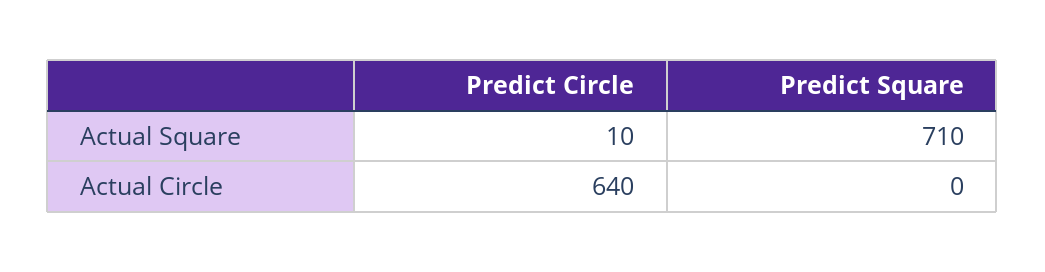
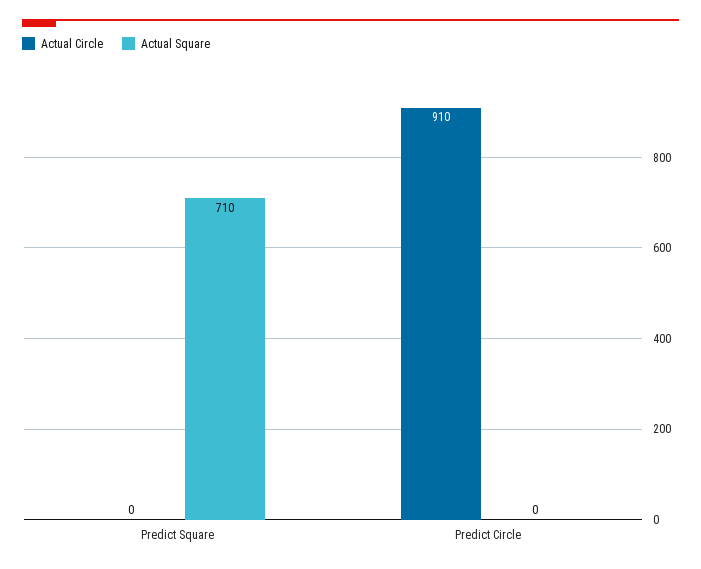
  {
    "Actual Square": {
-     "Predict Circle": 10,
+     "Predict Circle": 0,
      "Predict Square": 710
    },
    "Actual Circle": {
-     "Predict Circle": 640,
+     "Predict Circle": 910,
      "Predict Square": 0
    }
  }

